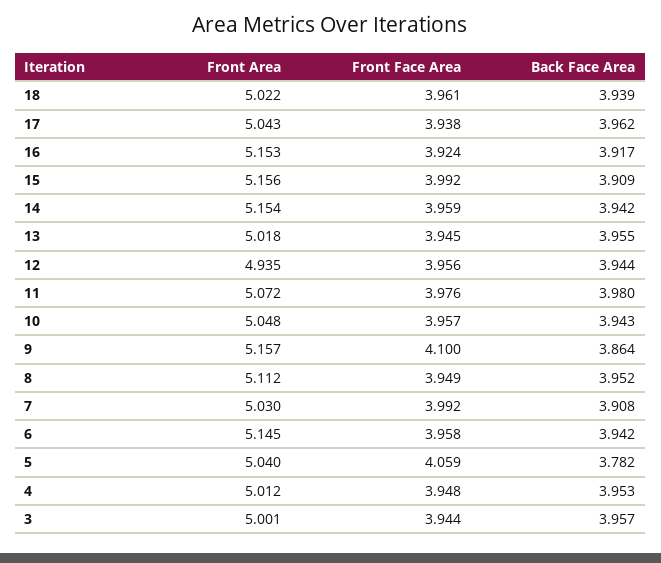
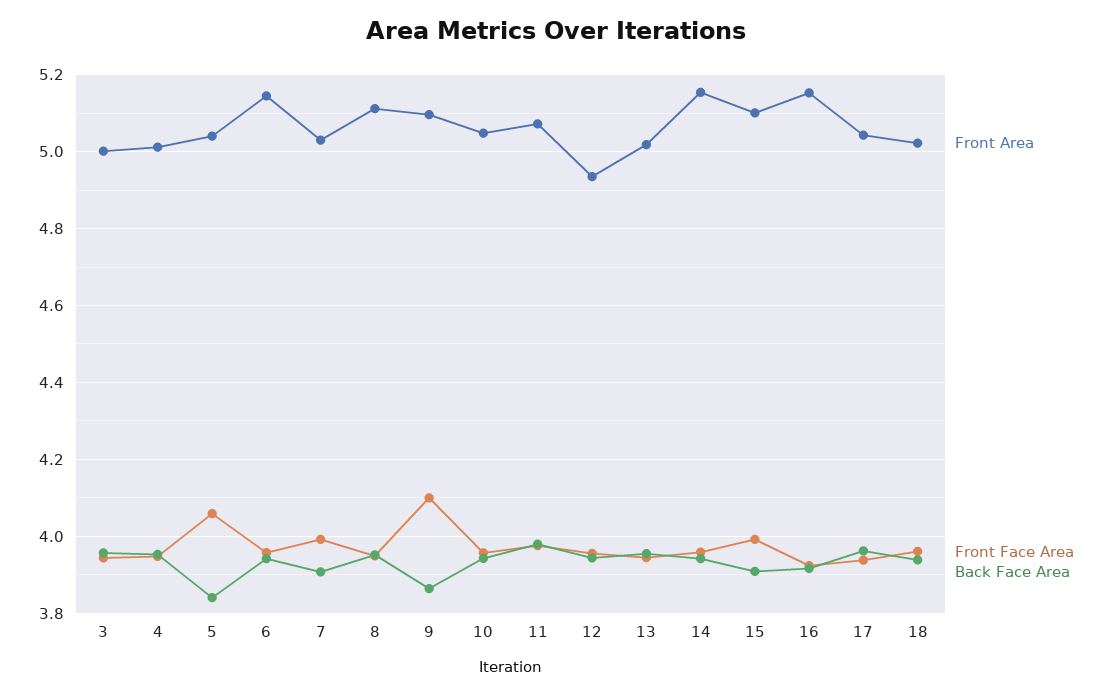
  {
    "Front Area": {
      "18": 5.022,
      "17": 5.043,
      "16": 5.153,
-     "15": 5.156,
+     "15": 5.1,
      "14": 5.154,
      "13": 5.018,
      "12": 4.935,
      "11": 5.072,
      "10": 5.048,
-     "9": 5.157,
+     "9": 5.1,
      "8": 5.112,
      "7": 5.03,
      "6": 5.145,
      "5": 5.04,
      "4": 5.012,
      "3": 5.001
    },
    "Front Face Area": {
      "18": 3.961,
      "17": 3.938,
      "16": 3.924,
      "15": 3.992,
      "14": 3.959,
      "13": 3.945,
      "12": 3.956,
      "11": 3.976,
      "10": 3.957,
      "9": 4.1,
      "8": 3.949,
      "7": 3.992,
      "6": 3.958,
      "5": 4.059,
      "4": 3.948,
      "3": 3.944
    },
    "Back Face Area": {
      "18": 3.939,
      "17": 3.962,
      "16": 3.917,
      "15": 3.909,
      "14": 3.942,
      "13": 3.955,
      "12": 3.944,
      "11": 3.98,
      "10": 3.943,
      "9": 3.864,
      "8": 3.952,
      "7": 3.908,
      "6": 3.942,
-     "5": 3.782,
+     "5": 3.84,
      "4": 3.953,
      "3": 3.957
    }
  }

